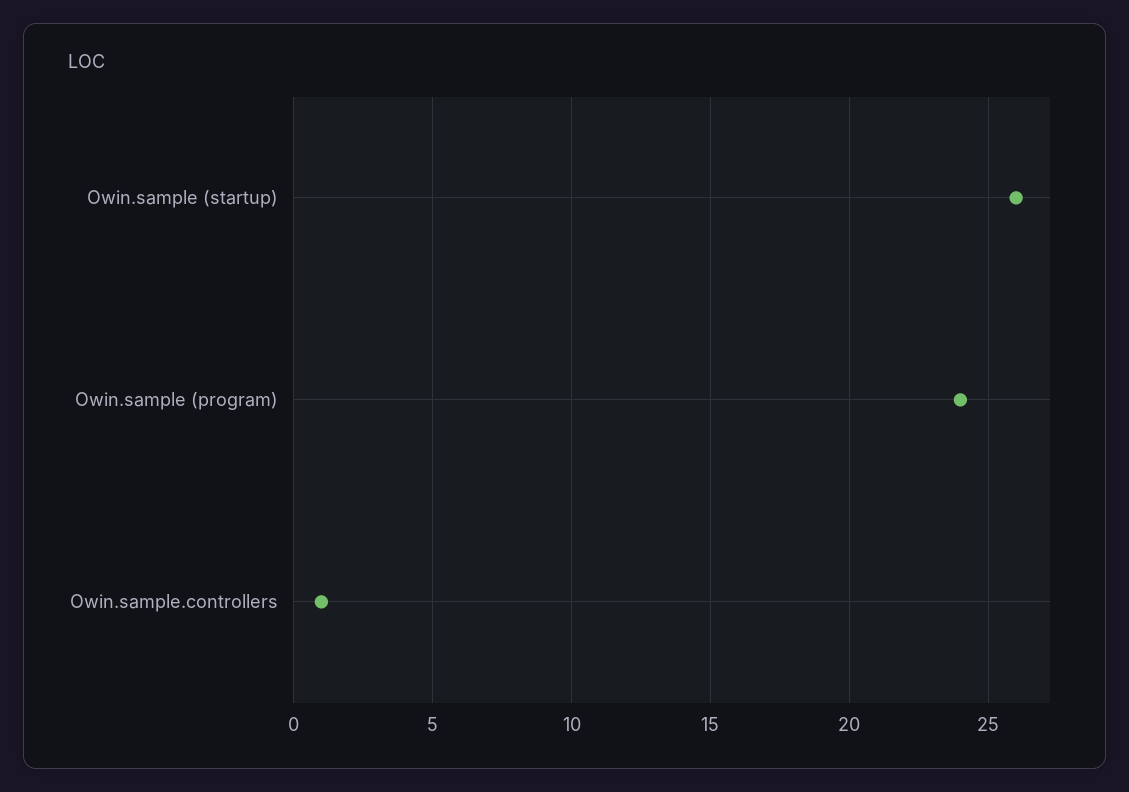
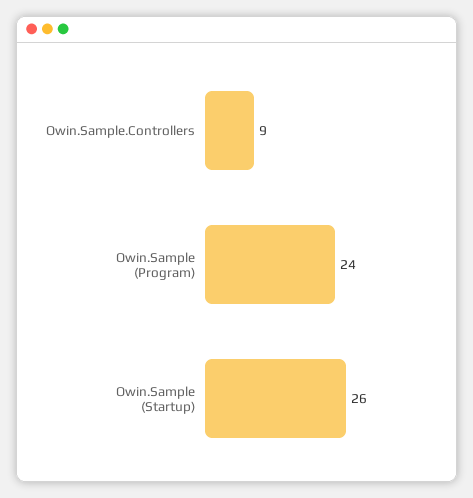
  {
    "Owin.sample (startup)": 26,
    "Owin.sample (program)": 24,
-   "Owin.sample.controllers": 1
+   "Owin.sample.controllers": 9
  }

